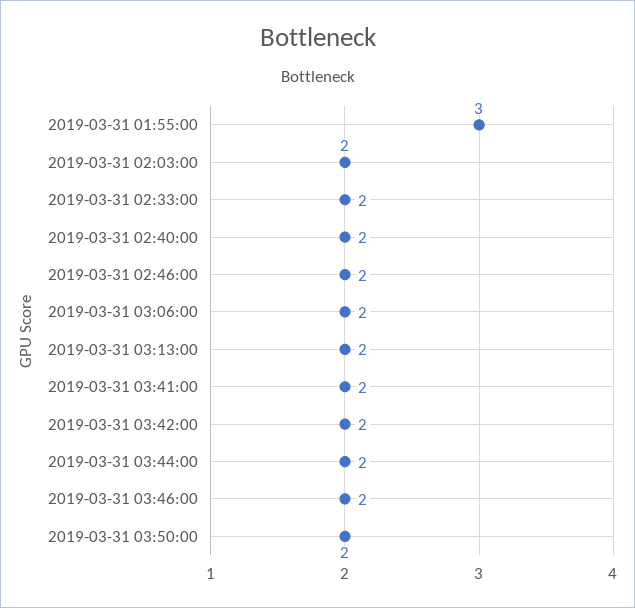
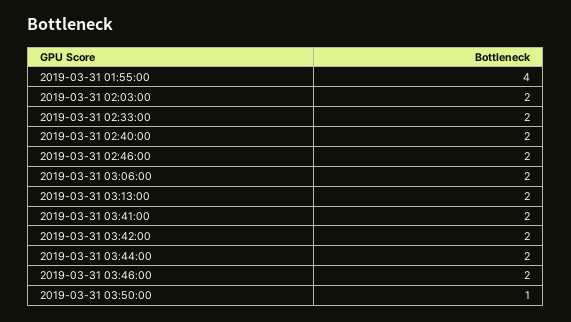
  {
-   "2019-03-31 01:55:00": 3,
+   "2019-03-31 01:55:00": 4,
    "2019-03-31 02:03:00": 2,
    "2019-03-31 02:33:00": 2,
    "2019-03-31 02:40:00": 2,
    "2019-03-31 02:46:00": 2,
    "2019-03-31 03:06:00": 2,
    "2019-03-31 03:13:00": 2,
    "2019-03-31 03:41:00": 2,
    "2019-03-31 03:42:00": 2,
    "2019-03-31 03:44:00": 2,
    "2019-03-31 03:46:00": 2,
-   "2019-03-31 03:50:00": 2
+   "2019-03-31 03:50:00": 1
  }

